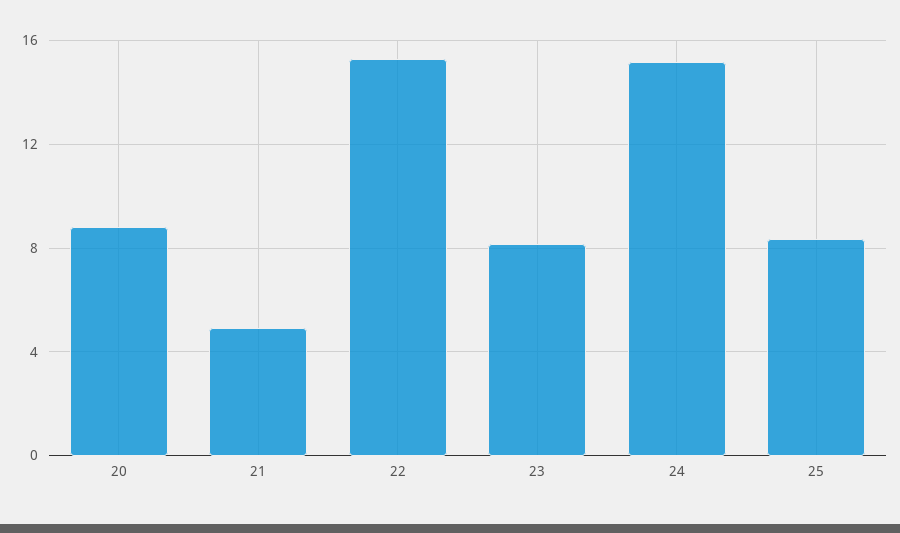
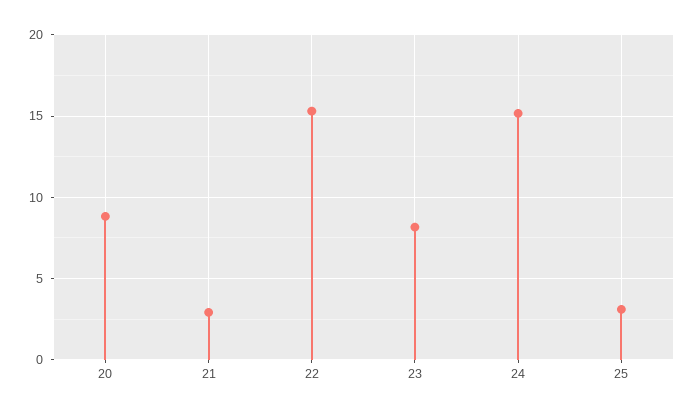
  {
    "20": 9,
-   "21": 5,
+   "21": 3,
    "22": 15.5,
    "23": 8,
    "24": 15,
-   "25": 8.5
+   "25": 3
  }

